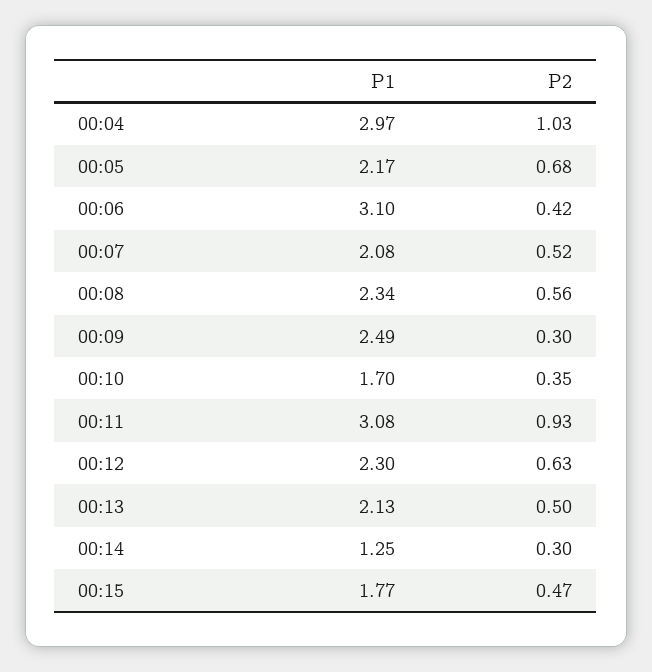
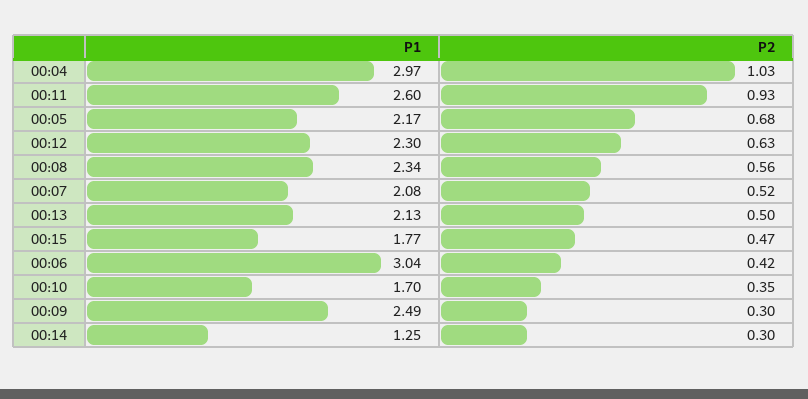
  {
    "P1": {
      "00:04": 2.97,
      "00:05": 2.17,
-     "00:06": 3.1,
+     "00:06": 3.04,
      "00:07": 2.08,
      "00:08": 2.34,
      "00:09": 2.49,
      "00:10": 1.7,
-     "00:11": 3.08,
+     "00:11": 2.6,
      "00:12": 2.3,
      "00:13": 2.13,
      "00:14": 1.25,
      "00:15": 1.77
    },
    "P2": {
      "00:04": 1.03,
      "00:05": 0.68,
      "00:06": 0.42,
      "00:07": 0.52,
      "00:08": 0.56,
      "00:09": 0.3,
      "00:10": 0.35,
      "00:11": 0.93,
      "00:12": 0.63,
      "00:13": 0.5,
      "00:14": 0.3,
      "00:15": 0.47
    }
  }

